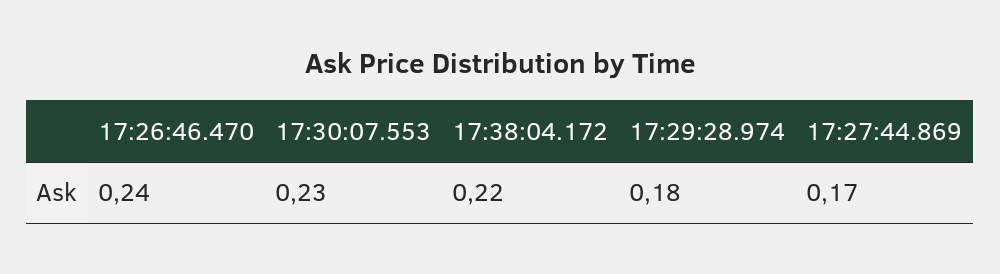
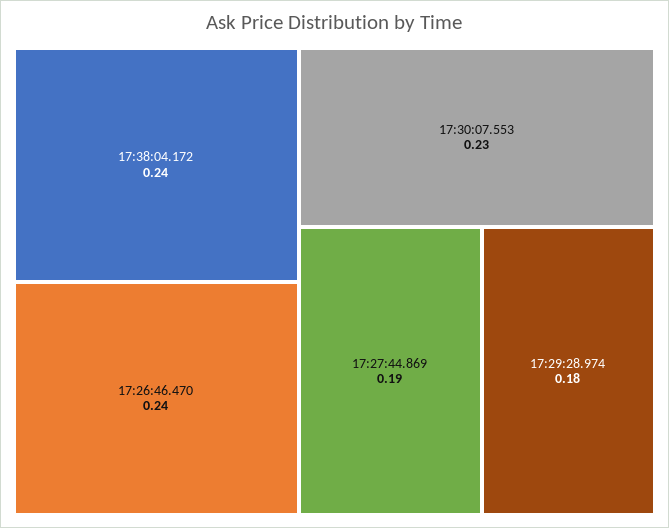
  {
    "17:26:46.470": 0.24,
    "17:30:07.553": 0.23,
-   "17:38:04.172": 0.22,
+   "17:38:04.172": 0.24,
    "17:29:28.974": 0.18,
-   "17:27:44.869": 0.17
+   "17:27:44.869": 0.19
  }

